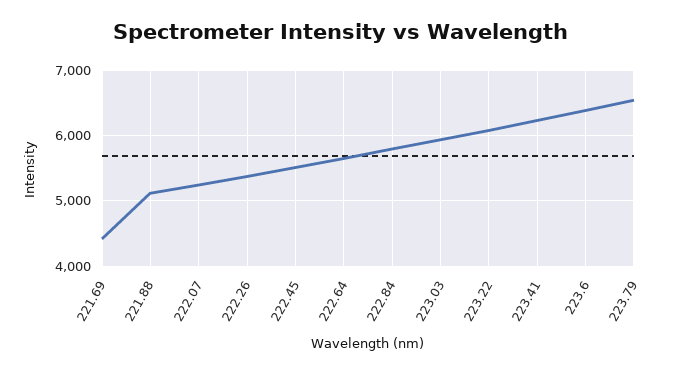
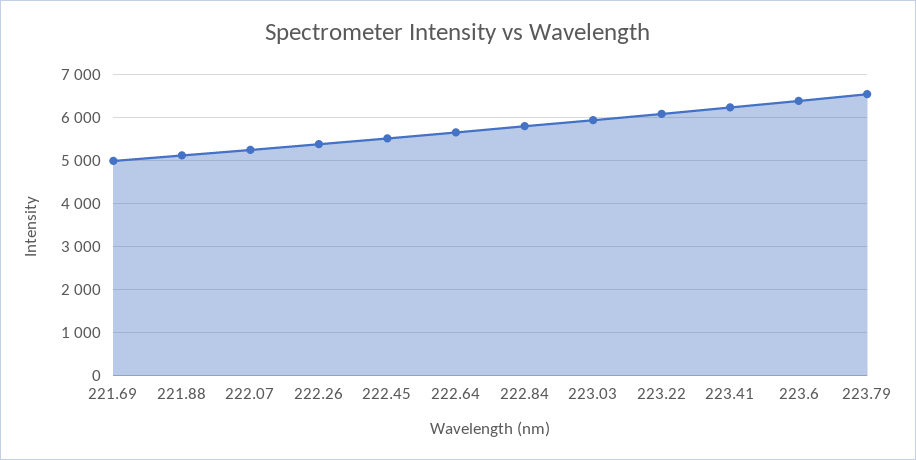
  {
-   "221.69": 4400,
+   "221.69": 5000,
    "221.88": 5100,
    "222.07": 5200,
    "222.26": 5400,
    "222.45": 5500,
    "222.64": 5700,
    "222.84": 5800,
    "223.03": 5900,
    "223.22": 6100,
    "223.41": 6200,
    "223.6": 6400,
    "223.79": 6500
  }

